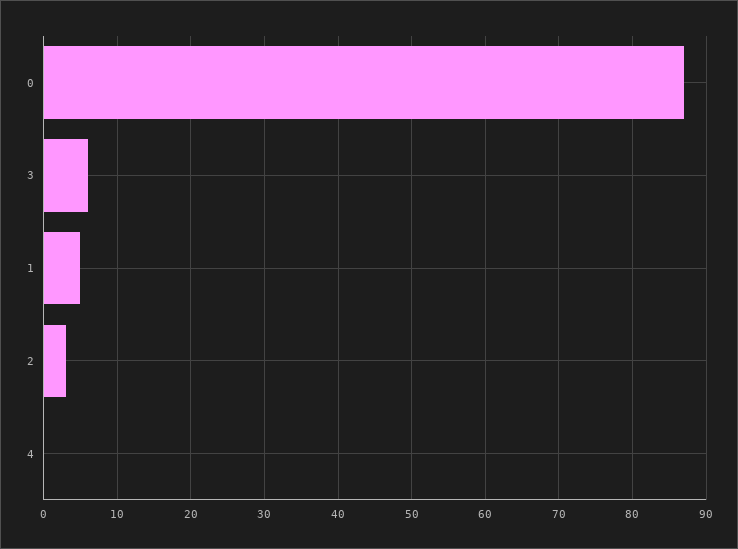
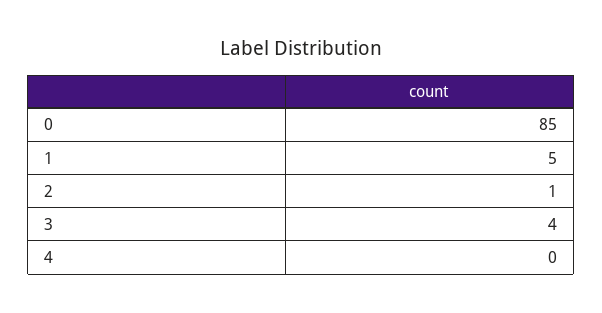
  {
-   "0": 87,
+   "0": 85,
-   "3": 6,
+   "3": 4,
    "1": 5,
-   "2": 3,
+   "2": 1,
    "4": 0
  }

